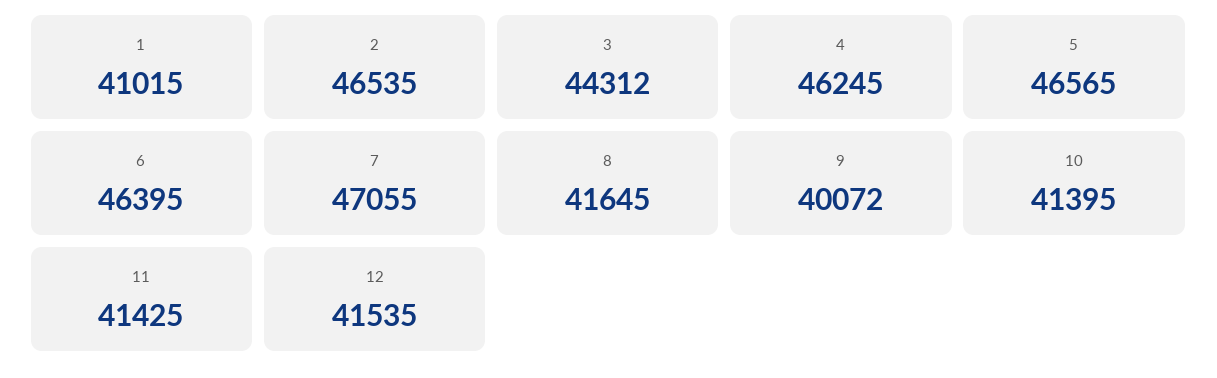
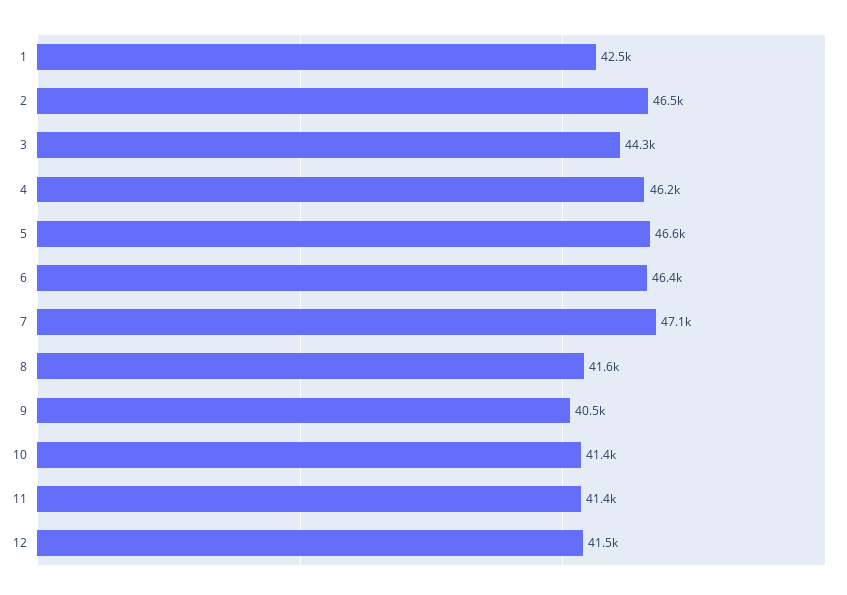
  {
-   "1": 41015,
+   "1": 42500,
    "2": 46535,
    "3": 44312,
    "4": 46245,
    "5": 46565,
    "6": 46395,
    "7": 47055,
    "8": 41645,
-   "9": 40072,
+   "9": 40500,
    "10": 41395,
    "11": 41425,
    "12": 41535
  }

